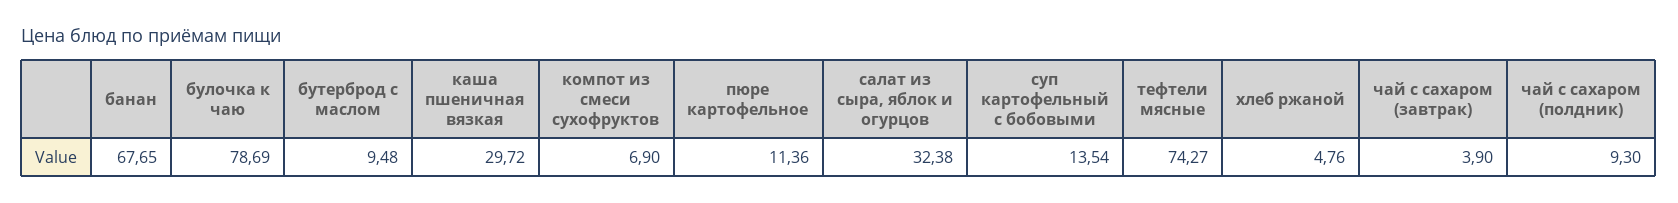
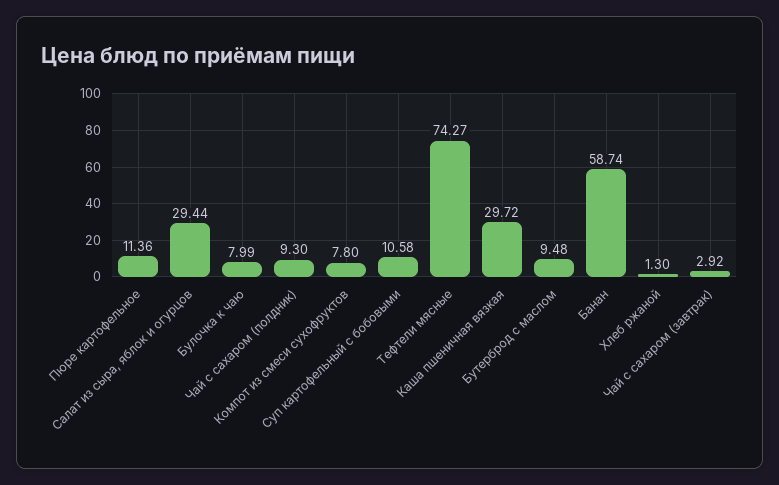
  {
-   "банан": 67.65,
+   "банан": 58.74,
-   "булочка к чаю": 78.69,
+   "булочка к чаю": 7.99,
    "бутерброд с маслом": 9.48,
    "каша пшеничная вязкая": 29.72,
-   "компот из смеси сухофруктов": 6.9,
+   "компот из смеси сухофруктов": 7.8,
    "пюре картофельное": 11.36,
-   "салат из сыра, яблок и огурцов": 32.38,
+   "салат из сыра, яблок и огурцов": 29.44,
-   "суп картофельный с бобовыми": 13.54,
+   "суп картофельный с бобовыми": 10.58,
    "тефтели мясные": 74.27,
-   "хлеб ржаной": 4.76,
+   "хлеб ржаной": 1.3,
-   "чай с сахаром (завтрак)": 3.9,
+   "чай с сахаром (завтрак)": 2.92,
    "чай с сахаром (полдник)": 9.3
  }

